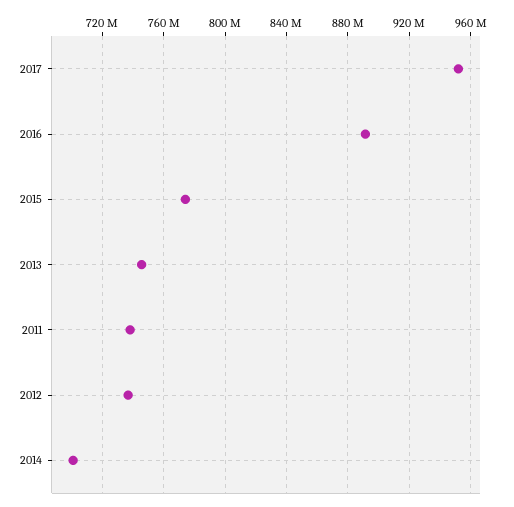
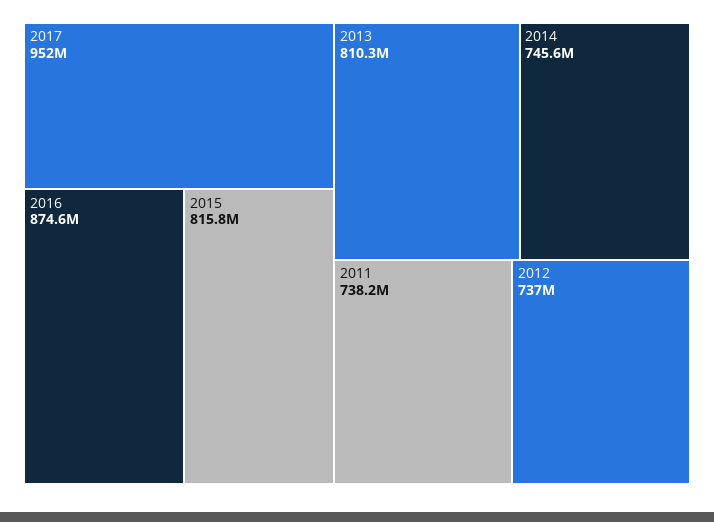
  {
    "2017": 952000000,
-   "2016": 890000000,
+   "2016": 874600000,
-   "2015": 775000000,
+   "2015": 815800000,
-   "2013": 745000000,
+   "2013": 810300000,
    "2011": 738200000,
    "2012": 737000000,
-   "2014": 700000000
+   "2014": 745600000
  }

